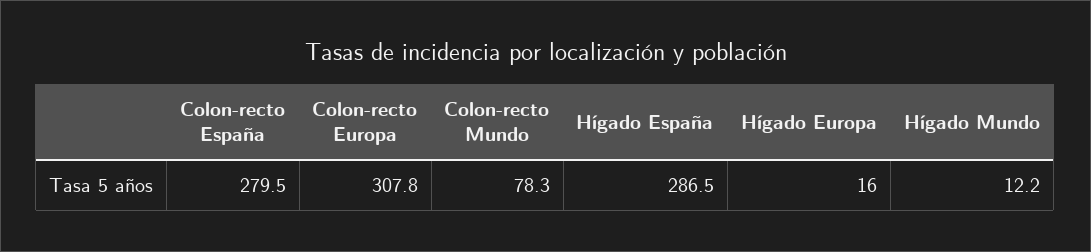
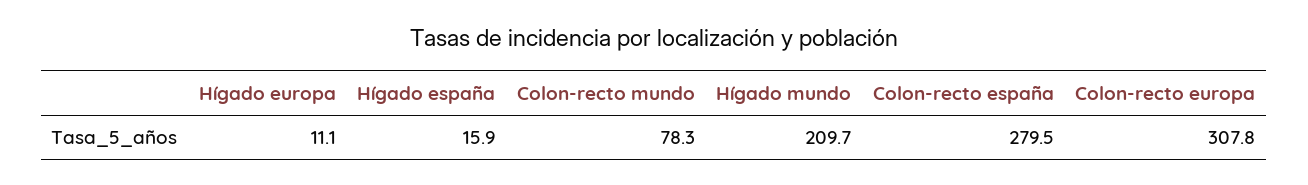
  {
    "Colon-recto España": 279.5,
    "Colon-recto Europa": 307.8,
    "Colon-recto Mundo": 78.3,
-   "Hígado España": 286.5,
+   "Hígado España": 15.9,
-   "Hígado Europa": 16,
+   "Hígado Europa": 11.1,
-   "Hígado Mundo": 12.2
+   "Hígado Mundo": 209.7
  }

